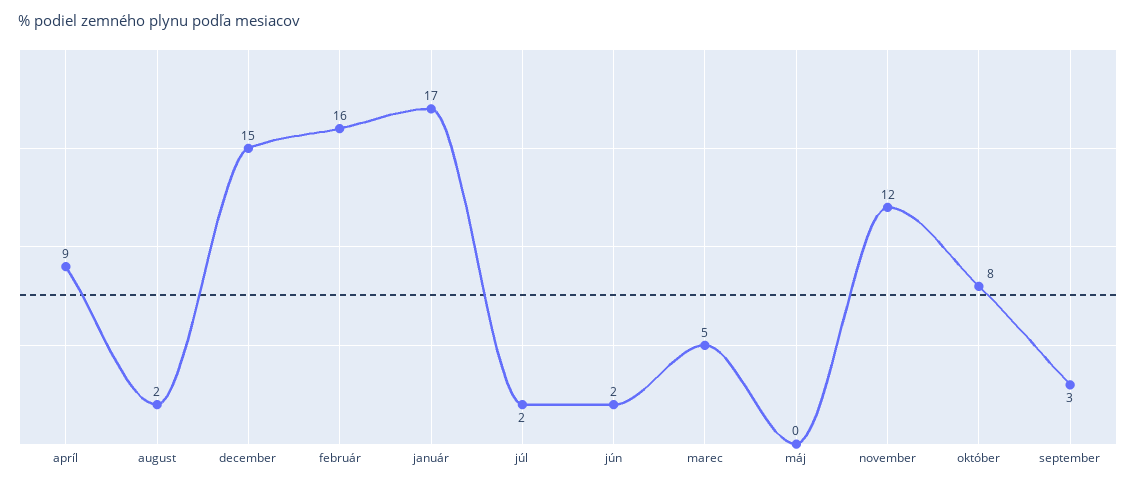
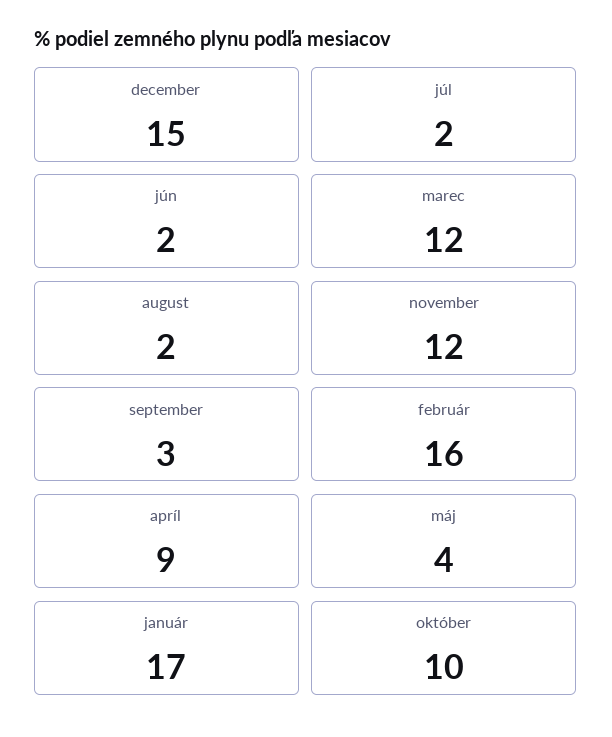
  {
    "apríl": 9,
    "august": 2,
    "december": 15,
    "február": 16,
    "január": 17,
    "júl": 2,
    "jún": 2,
-   "marec": 5,
+   "marec": 12,
-   "máj": 0,
+   "máj": 4,
    "november": 12,
-   "október": 8,
+   "október": 10,
    "september": 3
  }

